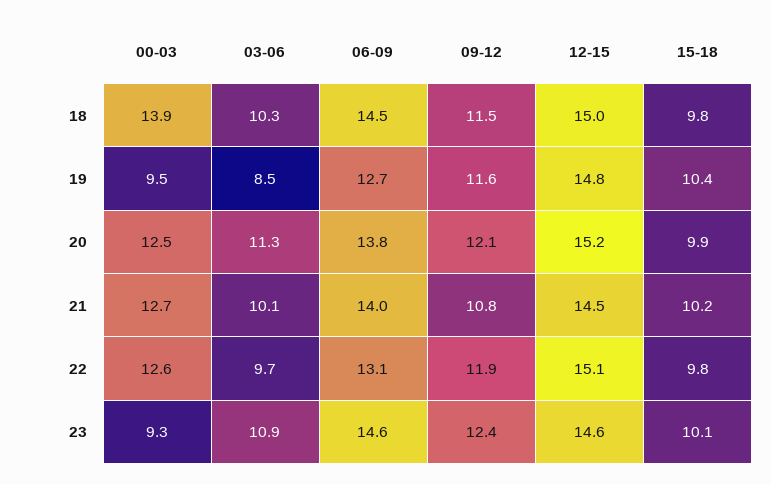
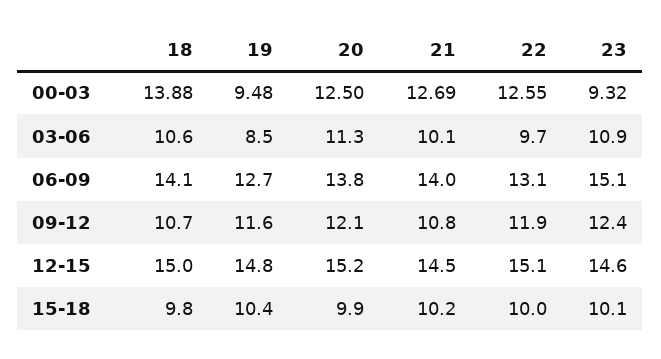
  {
    "00-03": {
      "18": 13.88,
      "19": 9.48,
      "20": 12.5,
      "21": 12.69,
      "22": 12.55,
      "23": 9.32
    },
    "03-06": {
-     "18": 10.3,
+     "18": 10.6,
      "19": 8.5,
      "20": 11.3,
      "21": 10.1,
      "22": 9.7,
      "23": 10.9
    },
    "06-09": {
-     "18": 14.5,
+     "18": 14.1,
      "19": 12.7,
      "20": 13.8,
      "21": 14,
      "22": 13.1,
-     "23": 14.6
+     "23": 15.1
    },
    "09-12": {
-     "18": 11.5,
+     "18": 10.7,
      "19": 11.6,
      "20": 12.1,
      "21": 10.8,
      "22": 11.9,
      "23": 12.4
    },
    "12-15": {
      "18": 15,
      "19": 14.8,
      "20": 15.2,
      "21": 14.5,
      "22": 15.1,
      "23": 14.6
    },
    "15-18": {
      "18": 9.8,
      "19": 10.4,
      "20": 9.9,
      "21": 10.2,
-     "22": 9.8,
+     "22": 10,
      "23": 10.1
    }
  }

